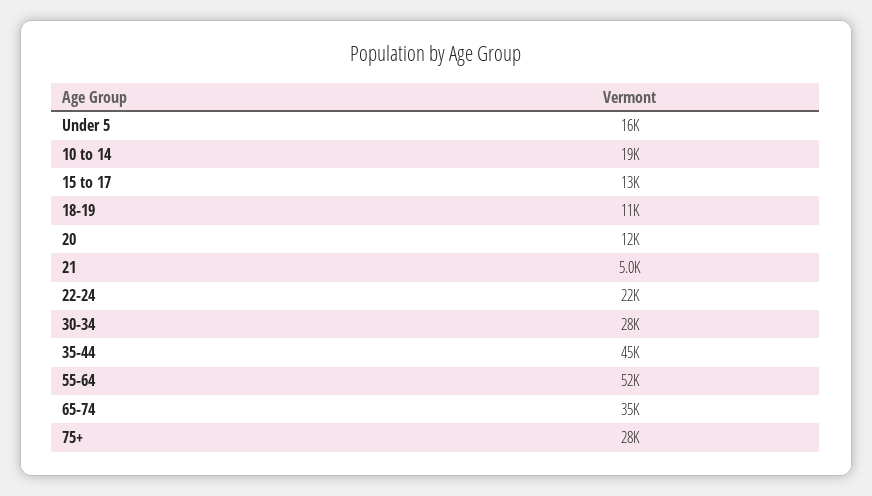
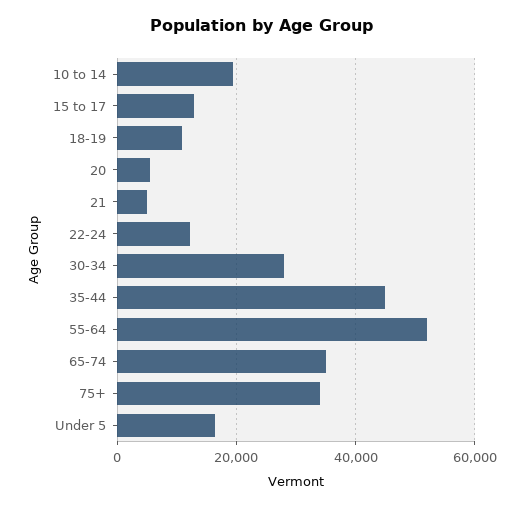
  {
    "Under 5": 16000,
    "10 to 14": 19000,
    "15 to 17": 13000,
    "18-19": 11000,
-   "20": 12000,
+   "20": 6000,
    "21": 5000,
-   "22-24": 22000,
+   "22-24": 12000,
    "30-34": 28000,
    "35-44": 45000,
    "55-64": 52000,
    "65-74": 35000,
-   "75+": 28000
+   "75+": 34000
  }

